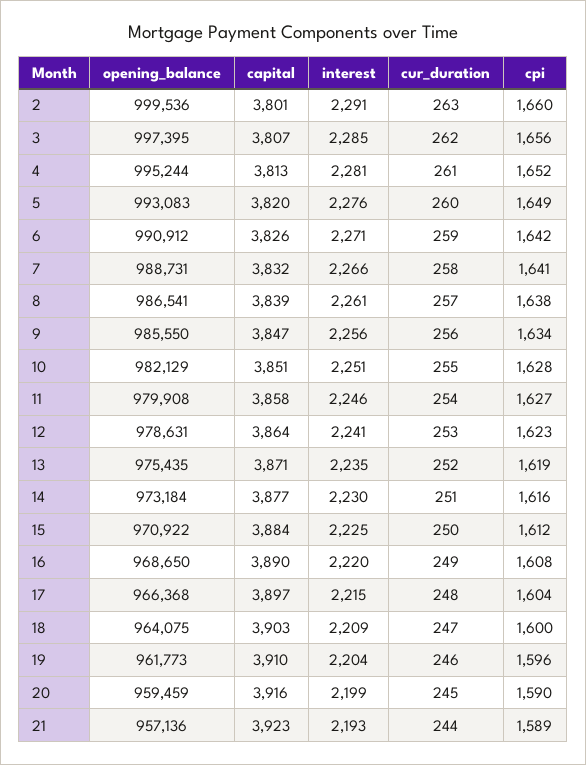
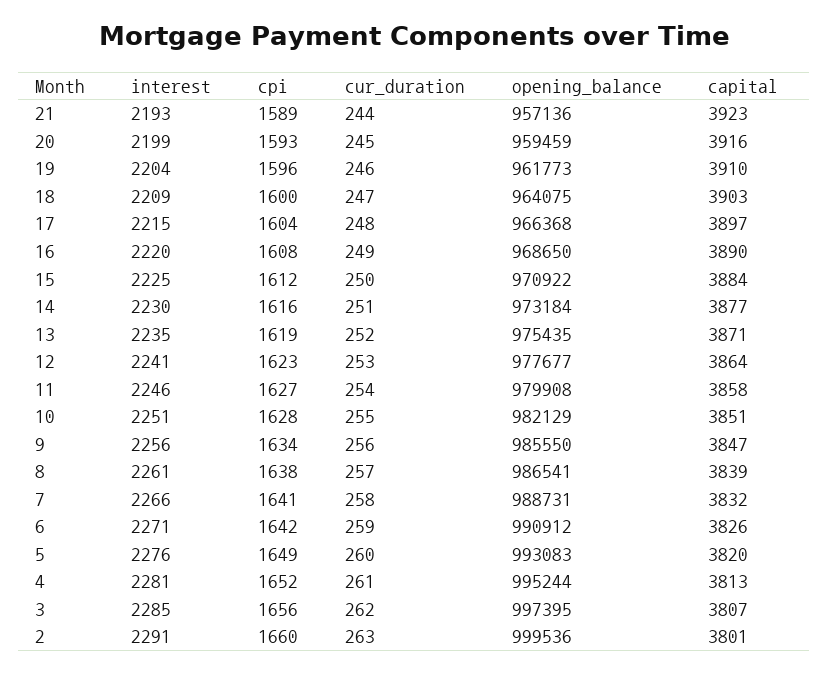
  {
    "opening_balance": {
      "2": 999536,
      "3": 997395,
      "4": 995244,
      "5": 993083,
      "6": 990912,
      "7": 988731,
      "8": 986541,
      "9": 985550,
      "10": 982129,
      "11": 979908,
-     "12": 978631,
+     "12": 977677,
      "13": 975435,
      "14": 973184,
      "15": 970922,
      "16": 968650,
      "17": 966368,
      "18": 964075,
      "19": 961773,
      "20": 959459,
      "21": 957136
    },
    "capital": {
      "2": 3801,
      "3": 3807,
      "4": 3813,
      "5": 3820,
      "6": 3826,
      "7": 3832,
      "8": 3839,
      "9": 3847,
      "10": 3851,
      "11": 3858,
      "12": 3864,
      "13": 3871,
      "14": 3877,
      "15": 3884,
      "16": 3890,
      "17": 3897,
      "18": 3903,
      "19": 3910,
      "20": 3916,
      "21": 3923
    },
    "interest": {
      "2": 2291,
      "3": 2285,
      "4": 2281,
      "5": 2276,
      "6": 2271,
      "7": 2266,
      "8": 2261,
      "9": 2256,
      "10": 2251,
      "11": 2246,
      "12": 2241,
      "13": 2235,
      "14": 2230,
      "15": 2225,
      "16": 2220,
      "17": 2215,
      "18": 2209,
      "19": 2204,
      "20": 2199,
      "21": 2193
    },
    "cur_duration": {
      "2": 263,
      "3": 262,
      "4": 261,
      "5": 260,
      "6": 259,
      "7": 258,
      "8": 257,
      "9": 256,
      "10": 255,
      "11": 254,
      "12": 253,
      "13": 252,
      "14": 251,
      "15": 250,
      "16": 249,
      "17": 248,
      "18": 247,
      "19": 246,
      "20": 245,
      "21": 244
    },
    "cpi": {
      "2": 1660,
      "3": 1656,
      "4": 1652,
      "5": 1649,
      "6": 1642,
      "7": 1641,
      "8": 1638,
      "9": 1634,
      "10": 1628,
      "11": 1627,
      "12": 1623,
      "13": 1619,
      "14": 1616,
      "15": 1612,
      "16": 1608,
      "17": 1604,
      "18": 1600,
      "19": 1596,
-     "20": 1590,
+     "20": 1593,
      "21": 1589
    }
  }

